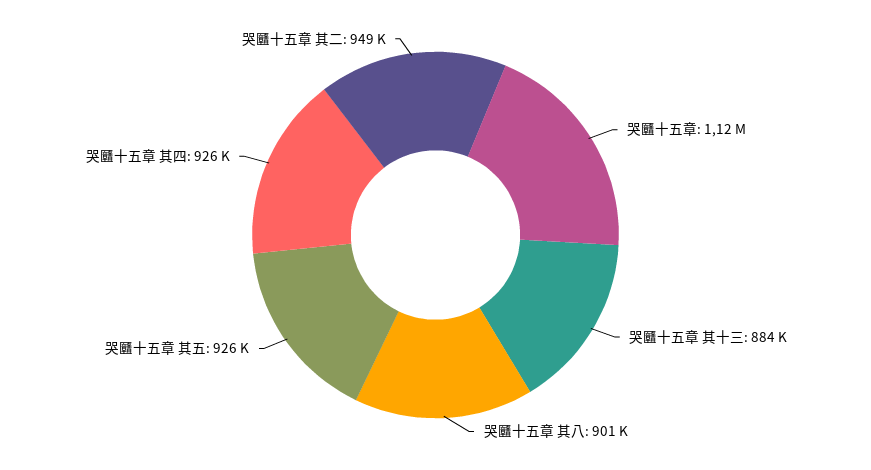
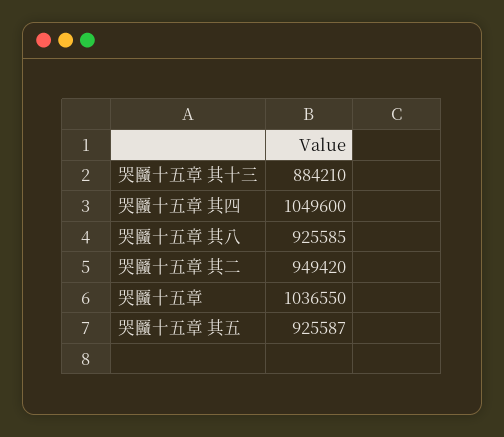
  {
-   "哭㔶十五章": 1120000,
+   "哭㔶十五章": 1036550,
    "哭㔶十五章 其十三": 884210,
-   "哭㔶十五章 其八": 901000,
+   "哭㔶十五章 其八": 925585,
    "哭㔶十五章 其五": 925587,
-   "哭㔶十五章 其四": 926000,
+   "哭㔶十五章 其四": 1049600,
    "哭㔶十五章 其二": 949420
  }

